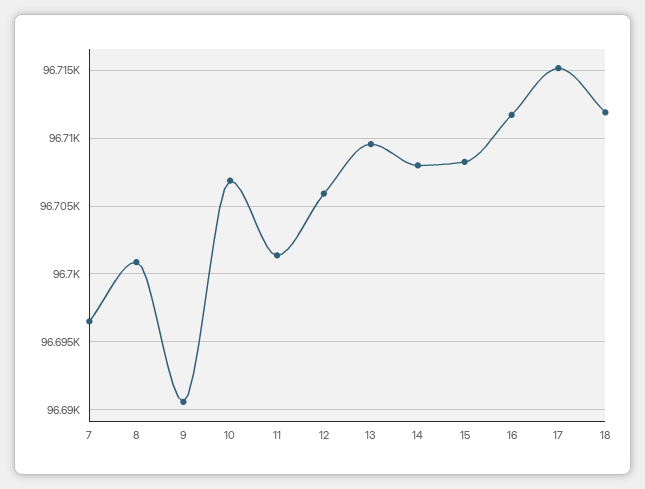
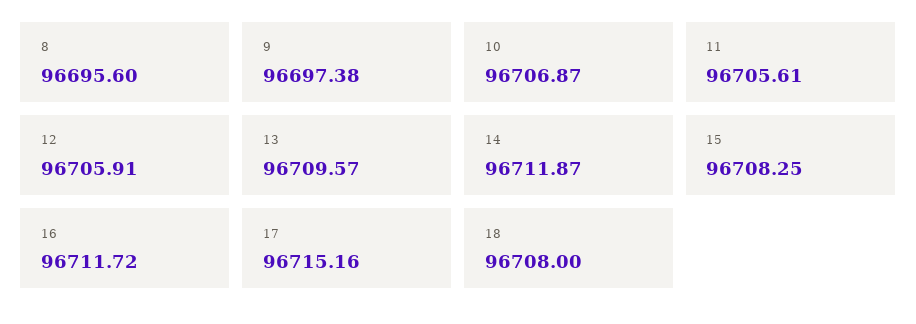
  {
-   "7": 96696.5,
-   "8": 96701,
+   "8": 96695.6,
-   "9": 96690.5,
+   "9": 96697.38,
    "10": 96706.87,
-   "11": 96701.5,
+   "11": 96705.61,
    "12": 96705.91,
    "13": 96709.57,
-   "14": 96708,
+   "14": 96711.87,
    "15": 96708.25,
    "16": 96711.72,
    "17": 96715.16,
-   "18": 96712
+   "18": 96708
  }

